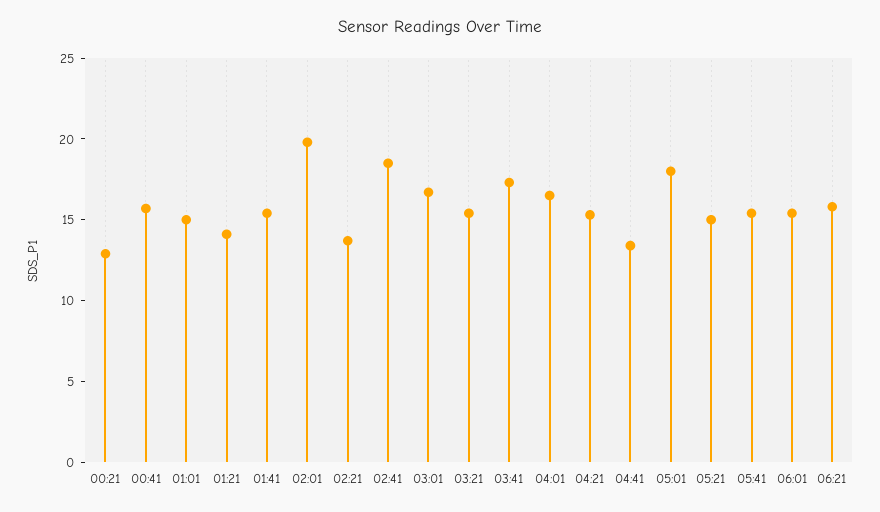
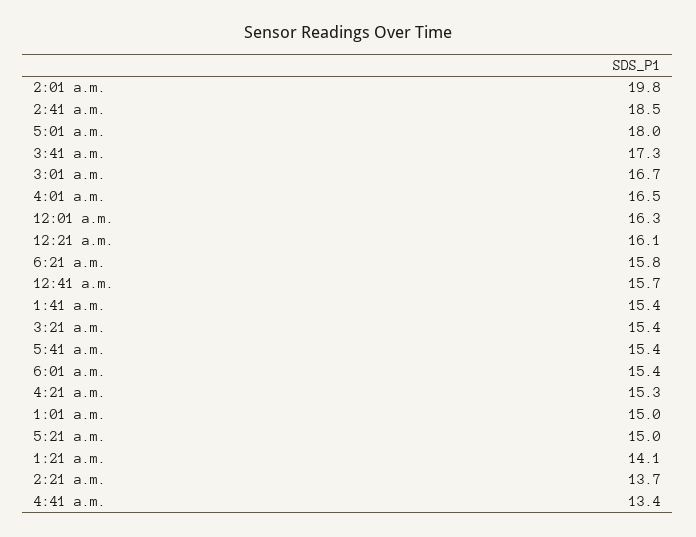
  {
-   "00:21": 13,
+   "00:21": 16.1,
    "00:41": 15.7,
    "01:01": 15,
    "01:21": 14.1,
    "01:41": 15.4,
    "02:01": 19.8,
    "02:21": 13.7,
    "02:41": 18.5,
    "03:01": 16.7,
    "03:21": 15.4,
    "03:41": 17.3,
    "04:01": 16.5,
    "04:21": 15.3,
    "04:41": 13.4,
    "05:01": 18,
    "05:21": 15,
    "05:41": 15.4,
    "06:01": 15.4,
-   "06:21": 15.8
+   "06:21": 15.8,
+   "12:01 a.m.": 16.3
  }

